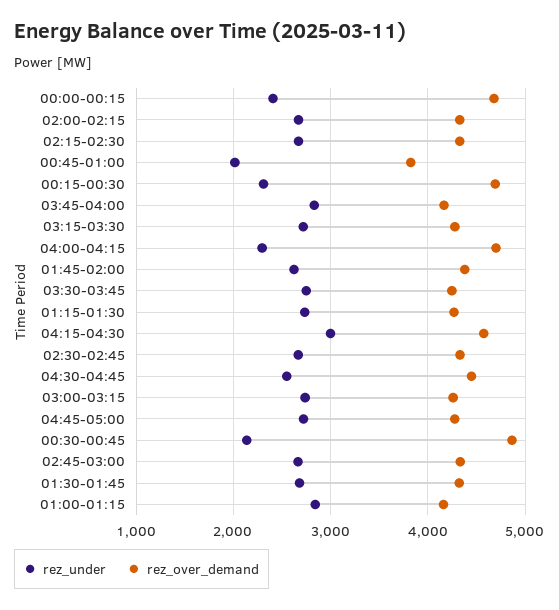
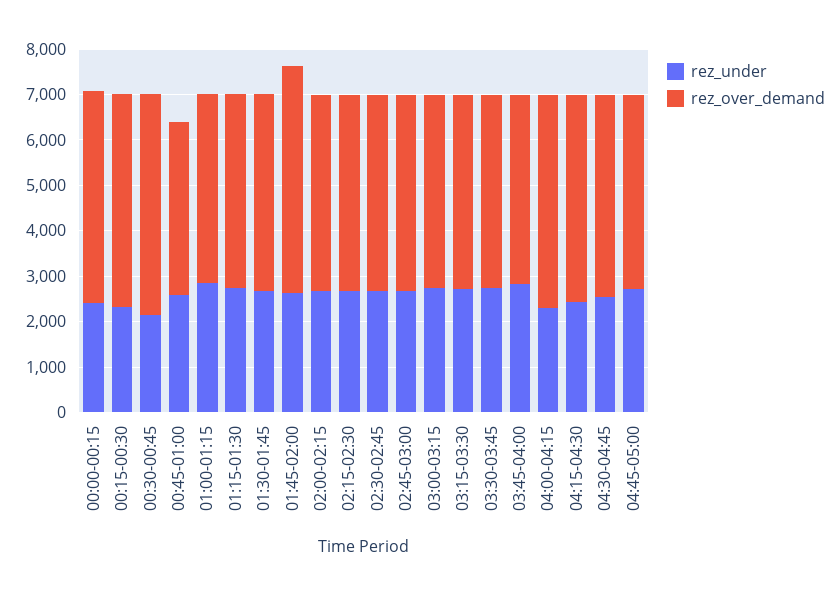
  {
    "rez_under": {
      "00:00-00:15": 2400,
      "02:00-02:15": 2700,
      "02:15-02:30": 2700,
-     "00:45-01:00": 2000,
+     "00:45-01:00": 2600,
      "00:15-00:30": 2300,
      "03:45-04:00": 2800,
      "03:15-03:30": 2700,
      "04:00-04:15": 2300,
      "01:45-02:00": 2600,
      "03:30-03:45": 2800,
      "01:15-01:30": 2700,
-     "04:15-04:30": 3000,
+     "04:15-04:30": 2400,
      "02:30-02:45": 2700,
      "04:30-04:45": 2500,
      "03:00-03:15": 2700,
      "04:45-05:00": 2700,
      "00:30-00:45": 2100,
      "02:45-03:00": 2700,
      "01:30-01:45": 2700,
      "01:00-01:15": 2800
    },
    "rez_over_demand": {
      "00:00-00:15": 4700,
      "02:00-02:15": 4300,
      "02:15-02:30": 4300,
      "00:45-01:00": 3800,
      "00:15-00:30": 4700,
      "03:45-04:00": 4200,
      "03:15-03:30": 4300,
      "04:00-04:15": 4700,
-     "01:45-02:00": 4400,
+     "01:45-02:00": 5000,
      "03:30-03:45": 4200,
      "01:15-01:30": 4300,
      "04:15-04:30": 4600,
      "02:30-02:45": 4300,
      "04:30-04:45": 4400,
      "03:00-03:15": 4300,
      "04:45-05:00": 4300,
      "00:30-00:45": 4900,
      "02:45-03:00": 4300,
      "01:30-01:45": 4300,
      "01:00-01:15": 4200
    }
  }

